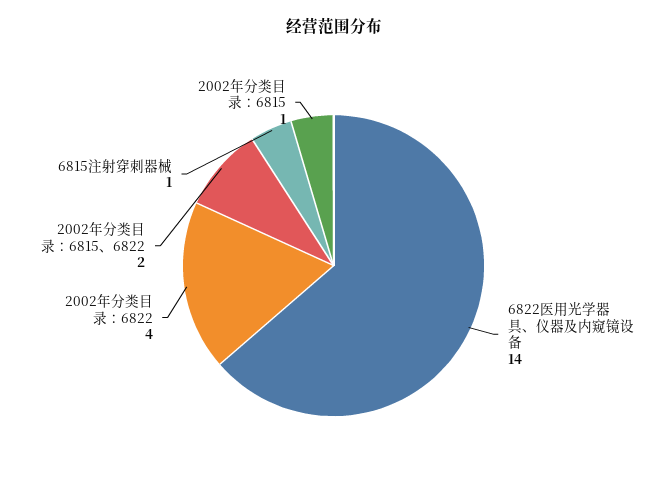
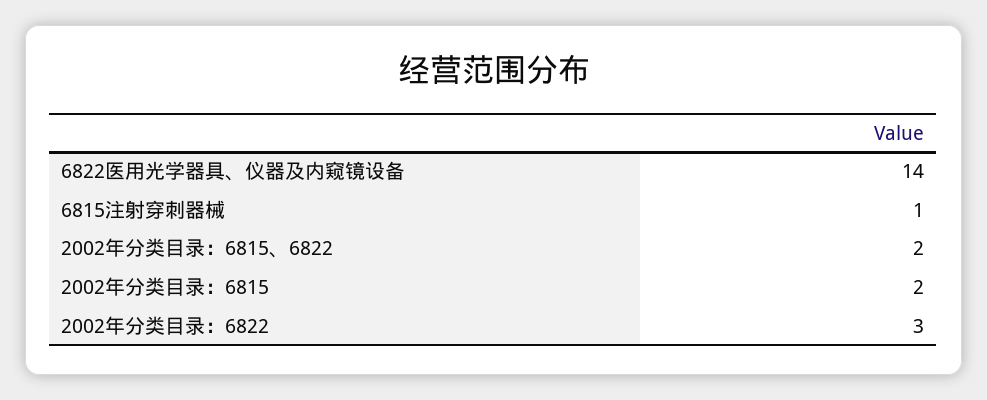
  {
    "6822医用光学器具、仪器及内窥镜设备": 14,
-   "2002年分类目录：6822": 4,
+   "2002年分类目录：6822": 3,
    "2002年分类目录：6815、6822": 2,
    "6815注射穿刺器械": 1,
-   "2002年分类目录：6815": 1
+   "2002年分类目录：6815": 2
  }

